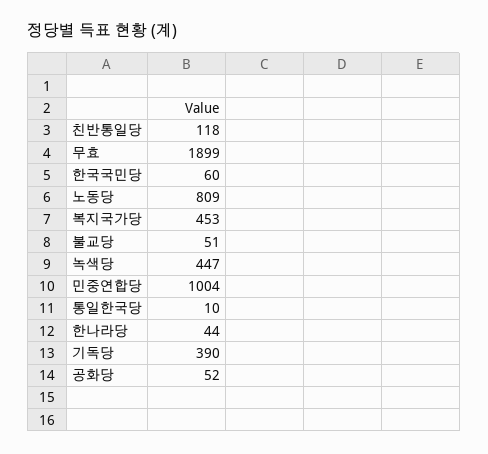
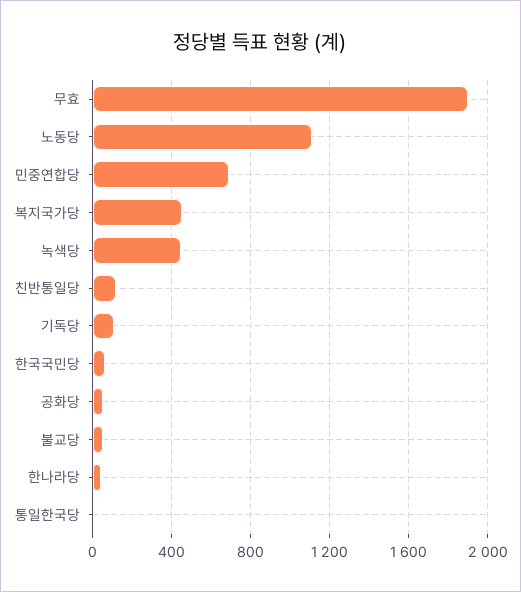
  {
    "친반통일당": 118,
    "무효": 1899,
    "한국국민당": 60,
-   "노동당": 809,
+   "노동당": 1100,
    "복지국가당": 453,
    "불교당": 51,
    "녹색당": 447,
-   "민중연합당": 1004,
+   "민중연합당": 700,
    "통일한국당": 10,
    "한나라당": 44,
-   "기독당": 390,
+   "기독당": 100,
    "공화당": 52
  }

